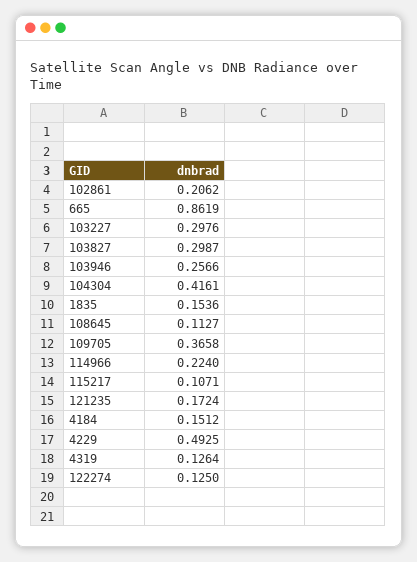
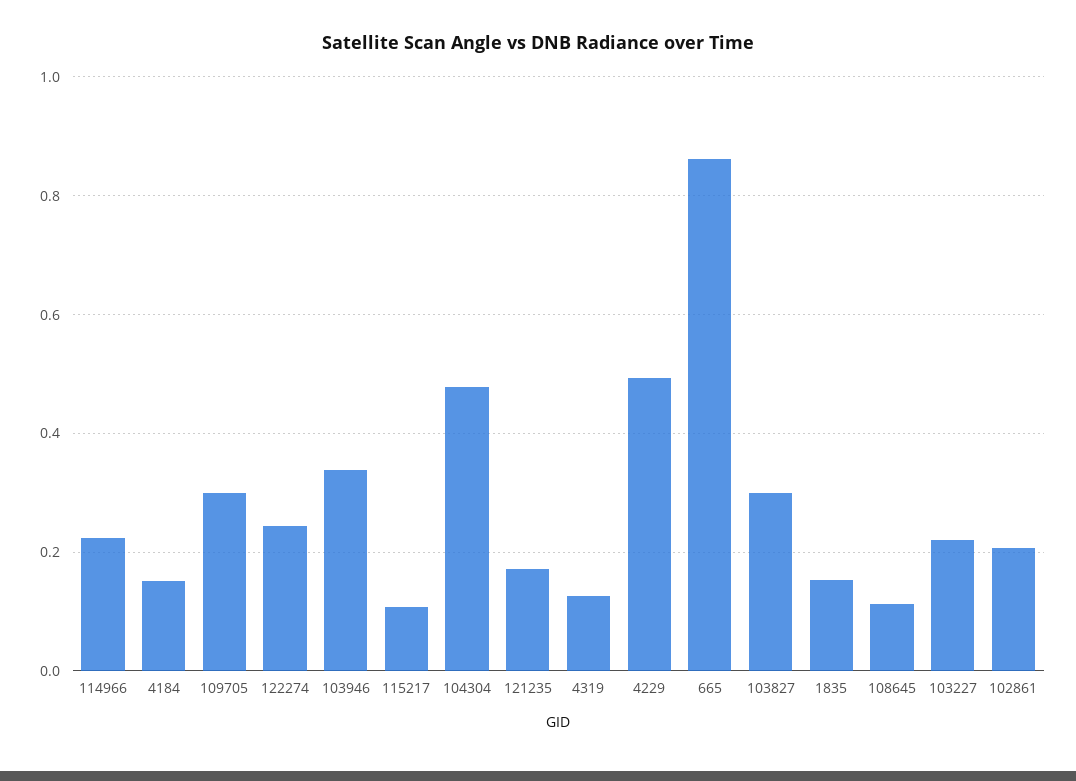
  {
    "102861": 0.2062,
    "665": 0.8619,
-   "103227": 0.2976,
+   "103227": 0.22,
    "103827": 0.2987,
-   "103946": 0.2566,
+   "103946": 0.34,
-   "104304": 0.4161,
+   "104304": 0.48,
    "1835": 0.1536,
    "108645": 0.1127,
-   "109705": 0.3658,
+   "109705": 0.3,
    "114966": 0.224,
    "115217": 0.1071,
    "121235": 0.1724,
    "4184": 0.1512,
    "4229": 0.4925,
    "4319": 0.1264,
-   "122274": 0.125
+   "122274": 0.24
  }

